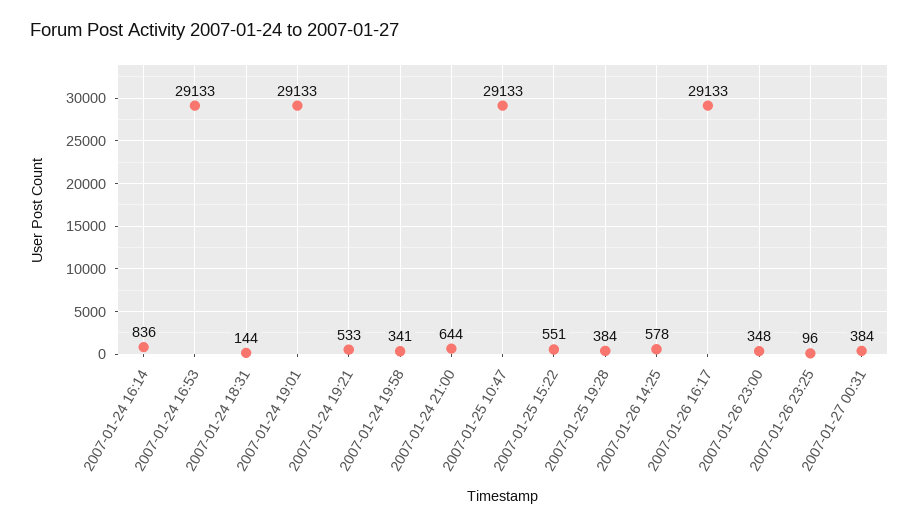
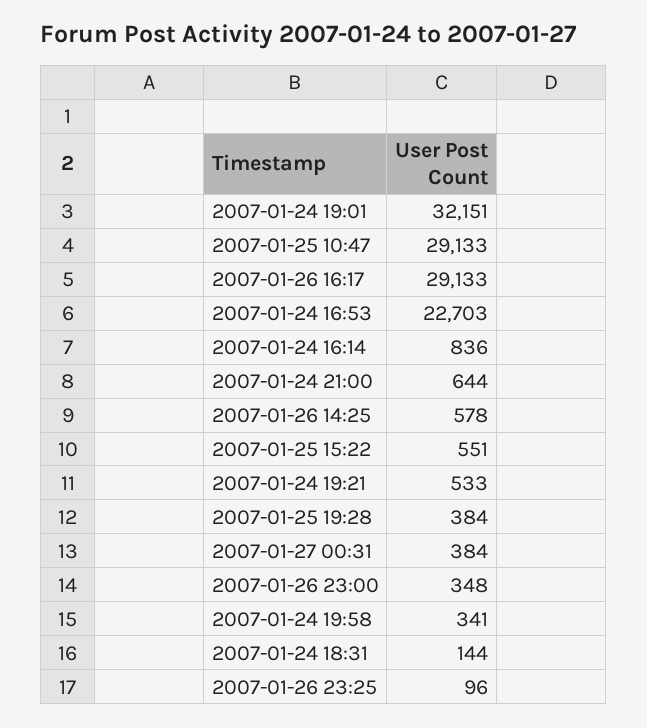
  {
    "2007-01-24 16:14": 836,
-   "2007-01-24 16:53": 29133,
+   "2007-01-24 16:53": 22703,
    "2007-01-24 18:31": 144,
-   "2007-01-24 19:01": 29133,
+   "2007-01-24 19:01": 32151,
    "2007-01-24 19:21": 533,
    "2007-01-24 19:58": 341,
    "2007-01-24 21:00": 644,
    "2007-01-25 10:47": 29133,
    "2007-01-25 15:22": 551,
    "2007-01-25 19:28": 384,
    "2007-01-26 14:25": 578,
    "2007-01-26 16:17": 29133,
    "2007-01-26 23:00": 348,
    "2007-01-26 23:25": 96,
    "2007-01-27 00:31": 384
  }

